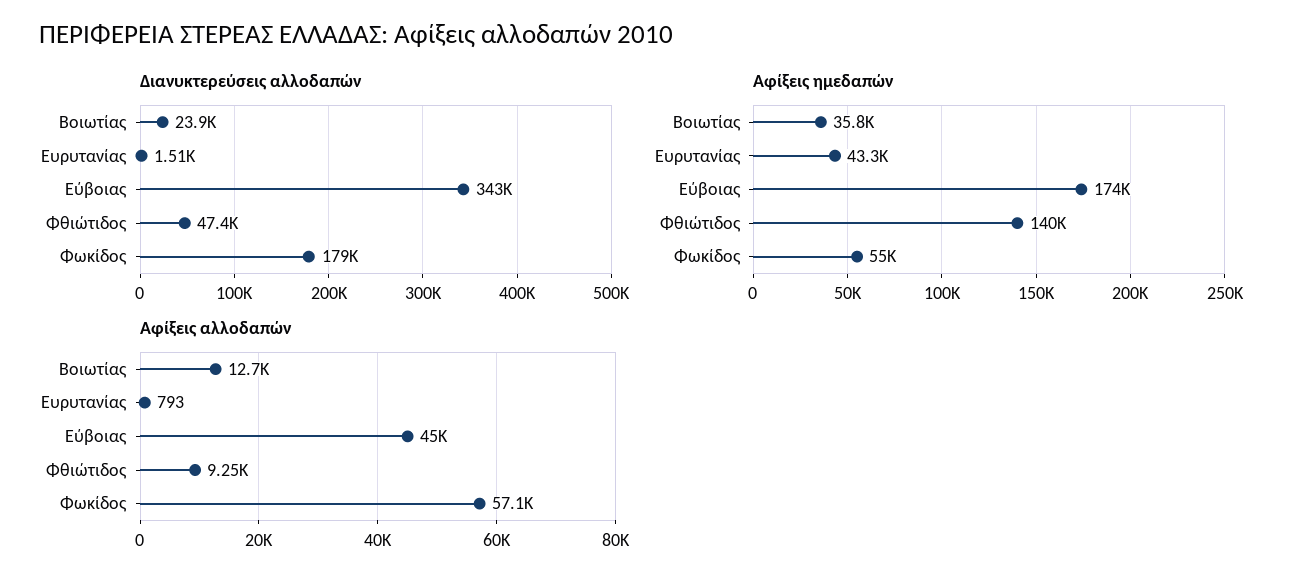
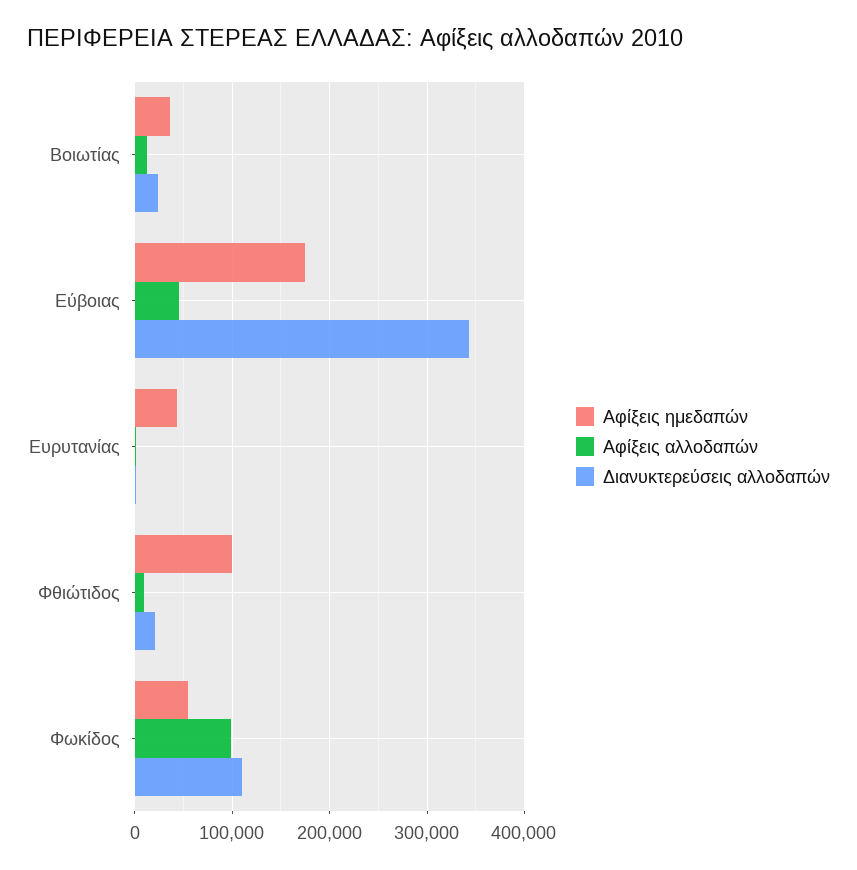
  {
    "Διανυκτερεύσεις αλλοδαπών": {
      "Βοιωτίας": 23900,
      "Ευρυτανίας": 1510,
      "Εύβοιας": 343000,
-     "Φθιώτιδος": 47400,
+     "Φθιώτιδος": 20000,
-     "Φωκίδος": 179000
+     "Φωκίδος": 110000
    },
    "Αφίξεις ημεδαπών": {
      "Βοιωτίας": 35800,
      "Ευρυτανίας": 43300,
      "Εύβοιας": 174000,
-     "Φθιώτιδος": 140000,
+     "Φθιώτιδος": 100000,
      "Φωκίδος": 55000
    },
    "Αφίξεις αλλοδαπών": {
      "Βοιωτίας": 12700,
      "Ευρυτανίας": 793,
      "Εύβοιας": 45000,
      "Φθιώτιδος": 9250,
-     "Φωκίδος": 57100
+     "Φωκίδος": 100000
    }
  }

